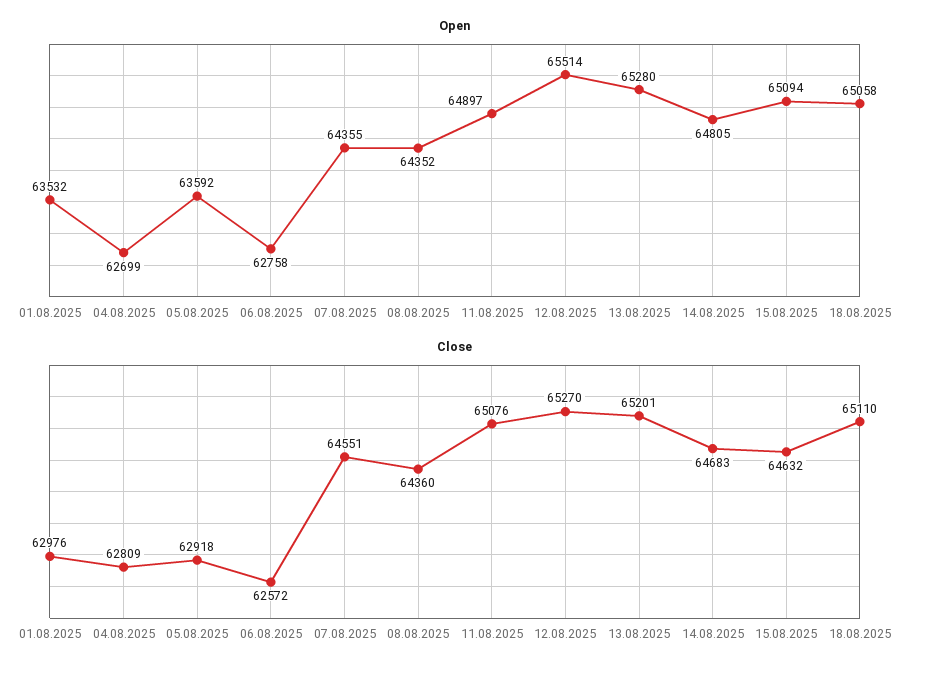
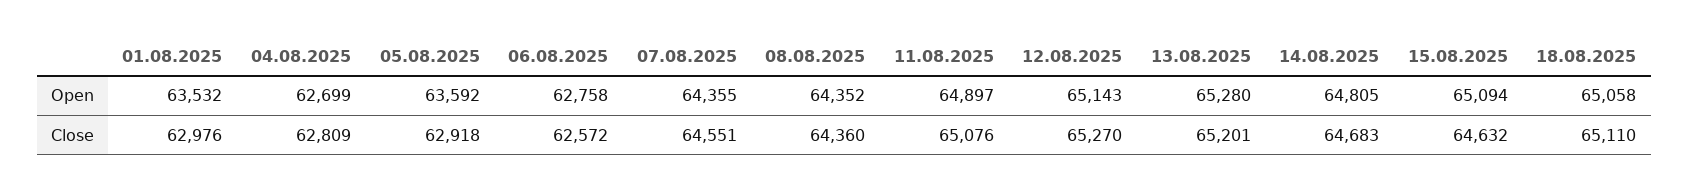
  {
    "Open": {
      "01.08.2025": 63532,
      "04.08.2025": 62699,
      "05.08.2025": 63592,
      "06.08.2025": 62758,
      "07.08.2025": 64355,
      "08.08.2025": 64352,
      "11.08.2025": 64897,
-     "12.08.2025": 65514,
+     "12.08.2025": 65143,
      "13.08.2025": 65280,
      "14.08.2025": 64805,
      "15.08.2025": 65094,
      "18.08.2025": 65058
    },
    "Close": {
      "01.08.2025": 62976,
      "04.08.2025": 62809,
      "05.08.2025": 62918,
      "06.08.2025": 62572,
      "07.08.2025": 64551,
      "08.08.2025": 64360,
      "11.08.2025": 65076,
      "12.08.2025": 65270,
      "13.08.2025": 65201,
      "14.08.2025": 64683,
      "15.08.2025": 64632,
      "18.08.2025": 65110
    }
  }

